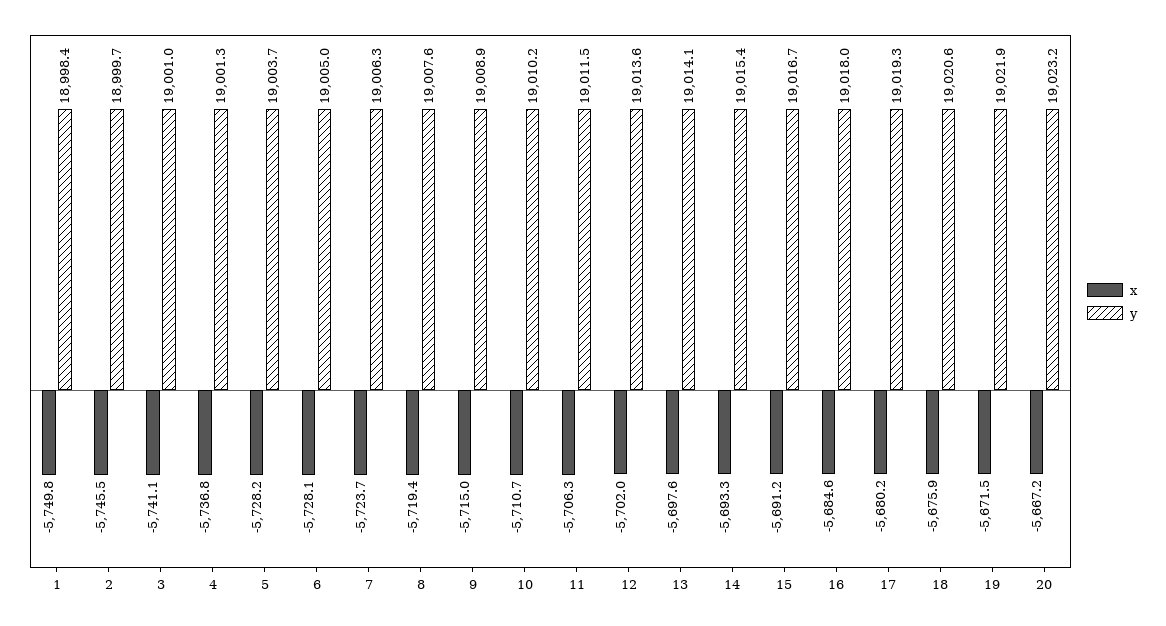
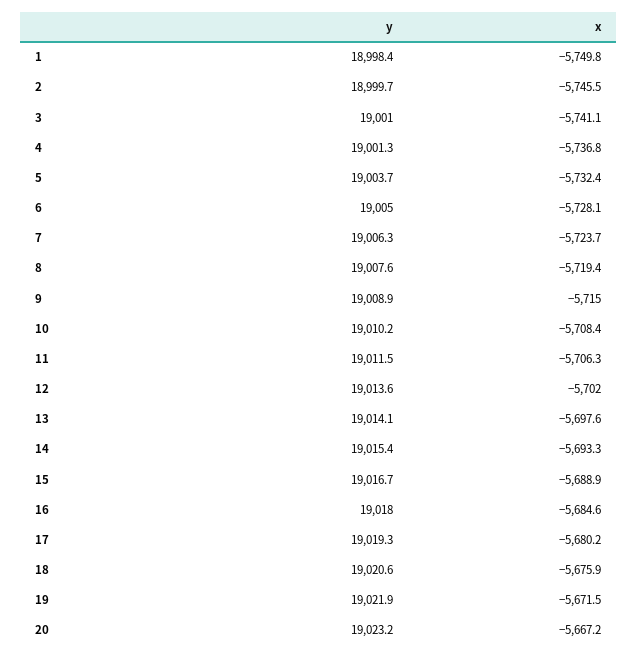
  {
    "x": {
      "1": -5749.8,
      "2": -5745.5,
      "3": -5741.1,
      "4": -5736.8,
-     "5": -5728.2,
+     "5": -5732.4,
      "6": -5728.1,
      "7": -5723.7,
      "8": -5719.4,
      "9": -5715,
-     "10": -5710.7,
+     "10": -5708.4,
      "11": -5706.3,
      "12": -5702,
      "13": -5697.6,
      "14": -5693.3,
-     "15": -5691.2,
+     "15": -5688.9,
      "16": -5684.6,
      "17": -5680.2,
      "18": -5675.9,
      "19": -5671.5,
      "20": -5667.2
    },
    "y": {
      "1": 18998.4,
      "2": 18999.7,
      "3": 19001,
      "4": 19001.3,
      "5": 19003.7,
      "6": 19005,
      "7": 19006.3,
      "8": 19007.6,
      "9": 19008.9,
      "10": 19010.2,
      "11": 19011.5,
      "12": 19013.6,
      "13": 19014.1,
      "14": 19015.4,
      "15": 19016.7,
      "16": 19018,
      "17": 19019.3,
      "18": 19020.6,
      "19": 19021.9,
      "20": 19023.2
    }
  }

